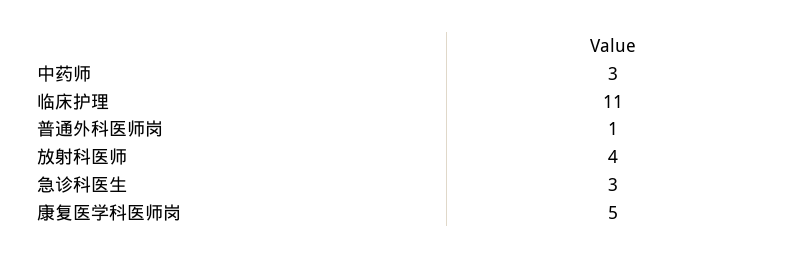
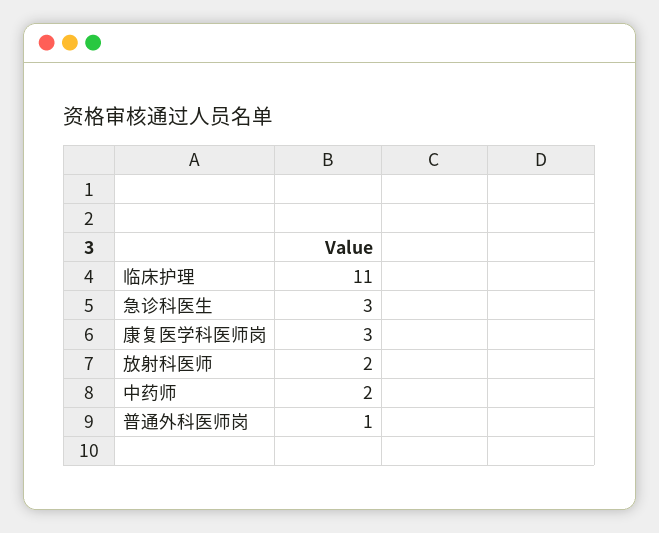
  {
-   "中药师": 3,
+   "中药师": 2,
    "临床护理": 11,
    "普通外科医师岗": 1,
-   "放射科医师": 4,
+   "放射科医师": 2,
    "急诊科医生": 3,
-   "康复医学科医师岗": 5
+   "康复医学科医师岗": 3
  }

